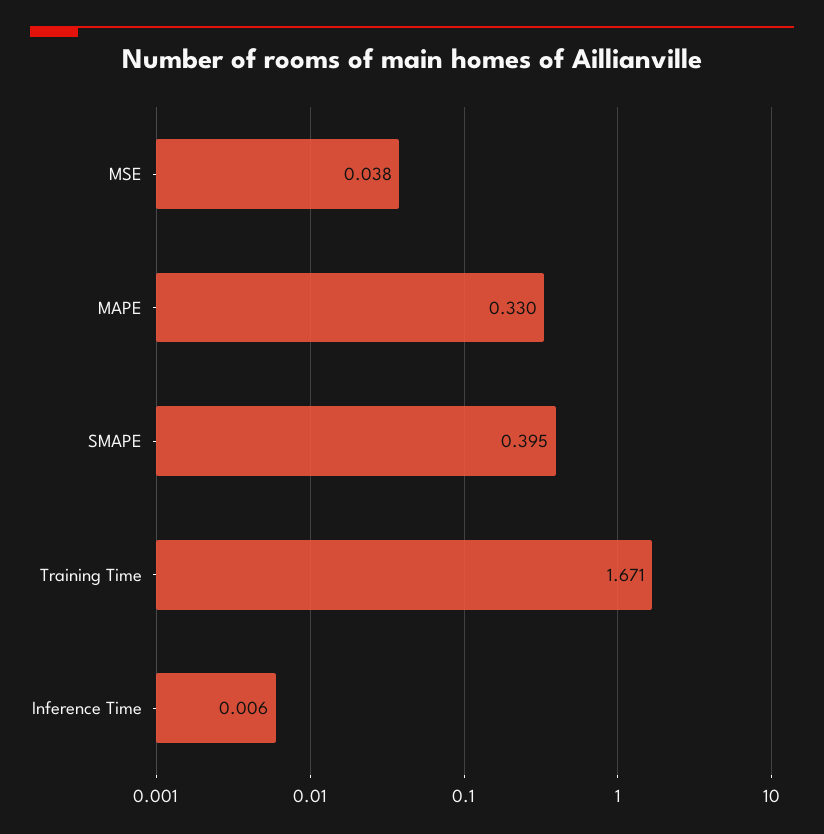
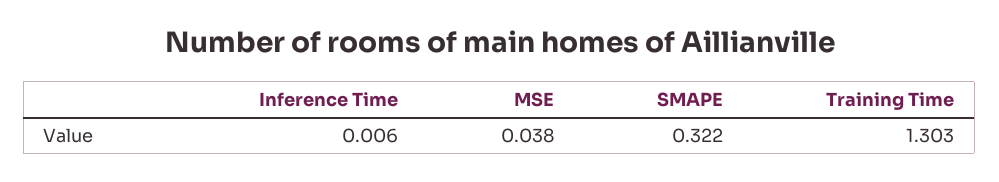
  {
    "MSE": 0.038,
-   "MAPE": 0.33,
-   "SMAPE": 0.395,
+   "SMAPE": 0.322,
-   "Training Time": 1.671,
+   "Training Time": 1.303,
    "Inference Time": 0.006
  }

